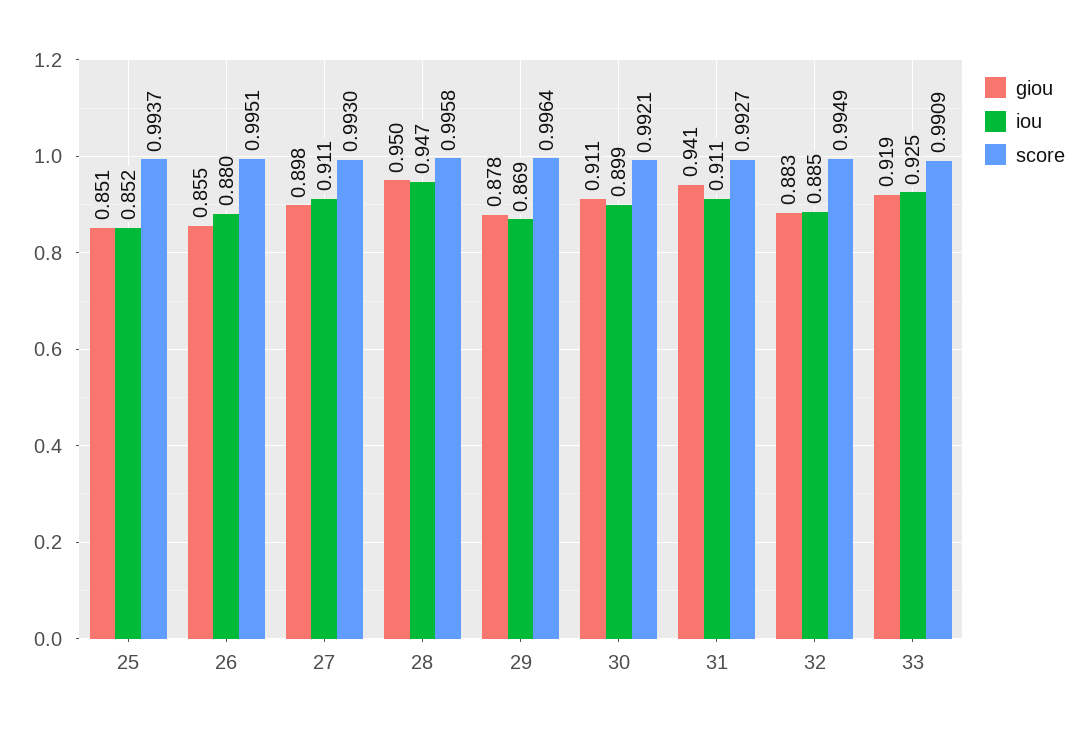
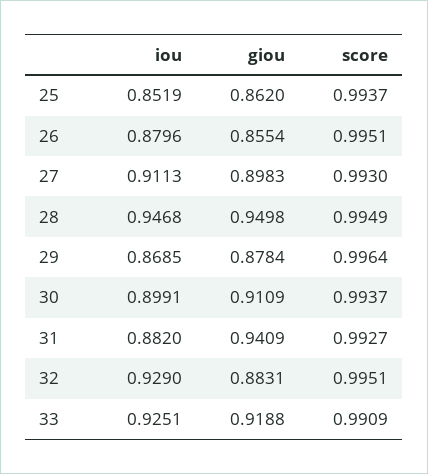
  {
    "giou": {
-     "25": 0.851,
+     "25": 0.862,
      "26": 0.8554,
      "27": 0.8983,
      "28": 0.9498,
      "29": 0.8784,
      "30": 0.9109,
      "31": 0.9409,
      "32": 0.8831,
      "33": 0.9188
    },
    "iou": {
      "25": 0.8519,
      "26": 0.8796,
      "27": 0.9113,
      "28": 0.9468,
      "29": 0.8685,
      "30": 0.8991,
-     "31": 0.911,
+     "31": 0.882,
-     "32": 0.885,
+     "32": 0.929,
      "33": 0.9251
    },
    "score": {
      "25": 0.9937,
      "26": 0.9951,
      "27": 0.993,
-     "28": 0.9958,
+     "28": 0.9949,
      "29": 0.9964,
-     "30": 0.9921,
+     "30": 0.9937,
      "31": 0.9927,
-     "32": 0.9949,
+     "32": 0.9951,
      "33": 0.9909
    }
  }

